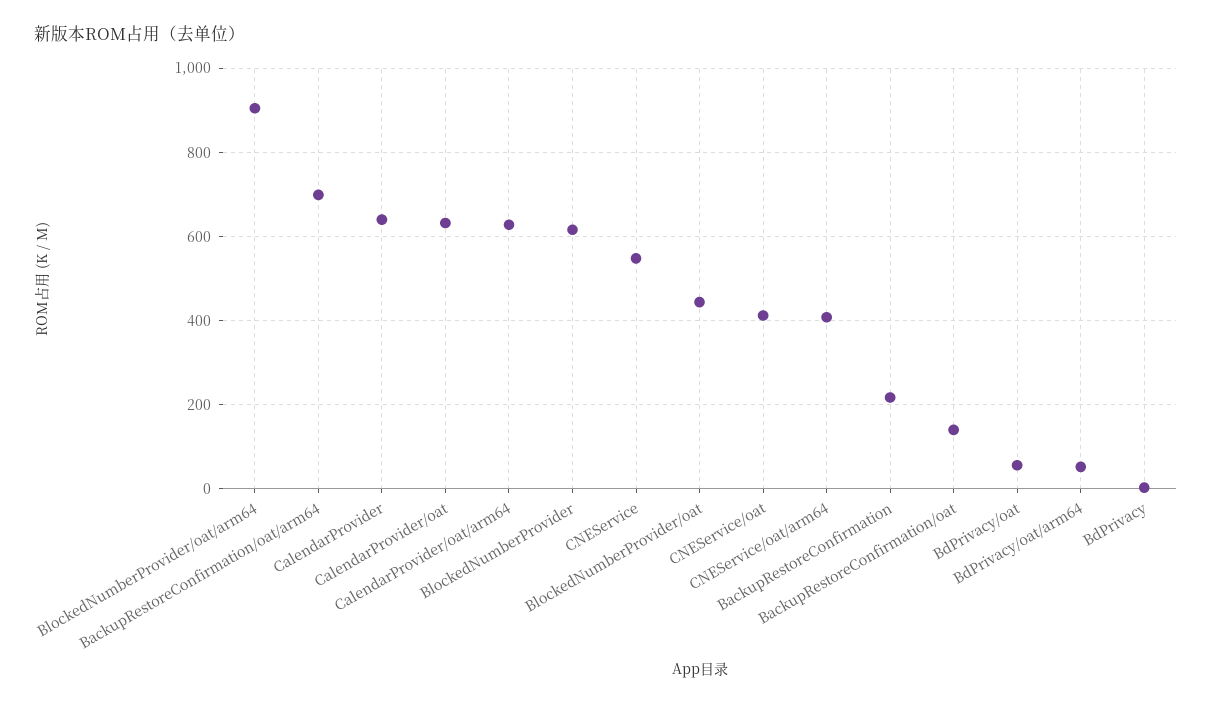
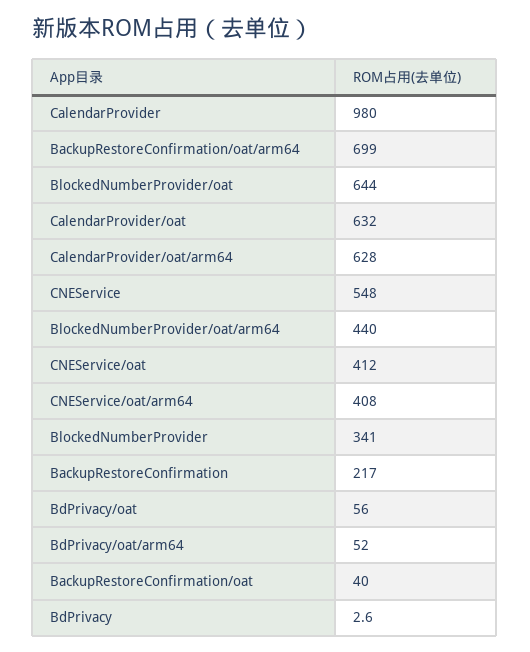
  {
-   "BlockedNumberProvider/oat/arm64": 900,
+   "BlockedNumberProvider/oat/arm64": 440,
    "BackupRestoreConfirmation/oat/arm64": 699,
-   "CalendarProvider": 640,
+   "CalendarProvider": 980,
    "CalendarProvider/oat": 632,
    "CalendarProvider/oat/arm64": 628,
-   "BlockedNumberProvider": 620,
+   "BlockedNumberProvider": 341,
    "CNEService": 548,
-   "BlockedNumberProvider/oat": 440,
+   "BlockedNumberProvider/oat": 644,
    "CNEService/oat": 412,
    "CNEService/oat/arm64": 408,
    "BackupRestoreConfirmation": 217,
-   "BackupRestoreConfirmation/oat": 140,
+   "BackupRestoreConfirmation/oat": 40,
    "BdPrivacy/oat": 56,
    "BdPrivacy/oat/arm64": 52,
    "BdPrivacy": 2.6
  }

